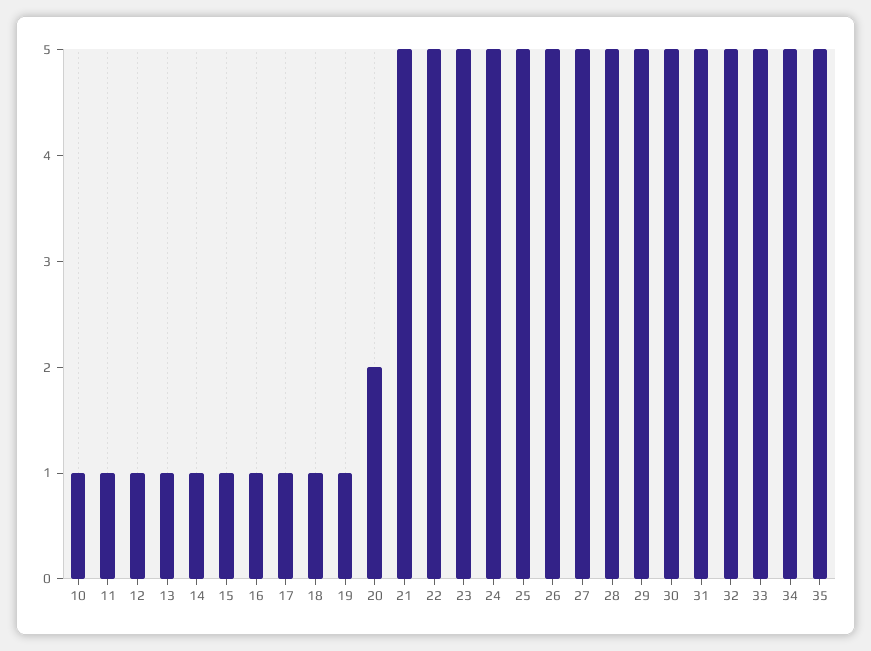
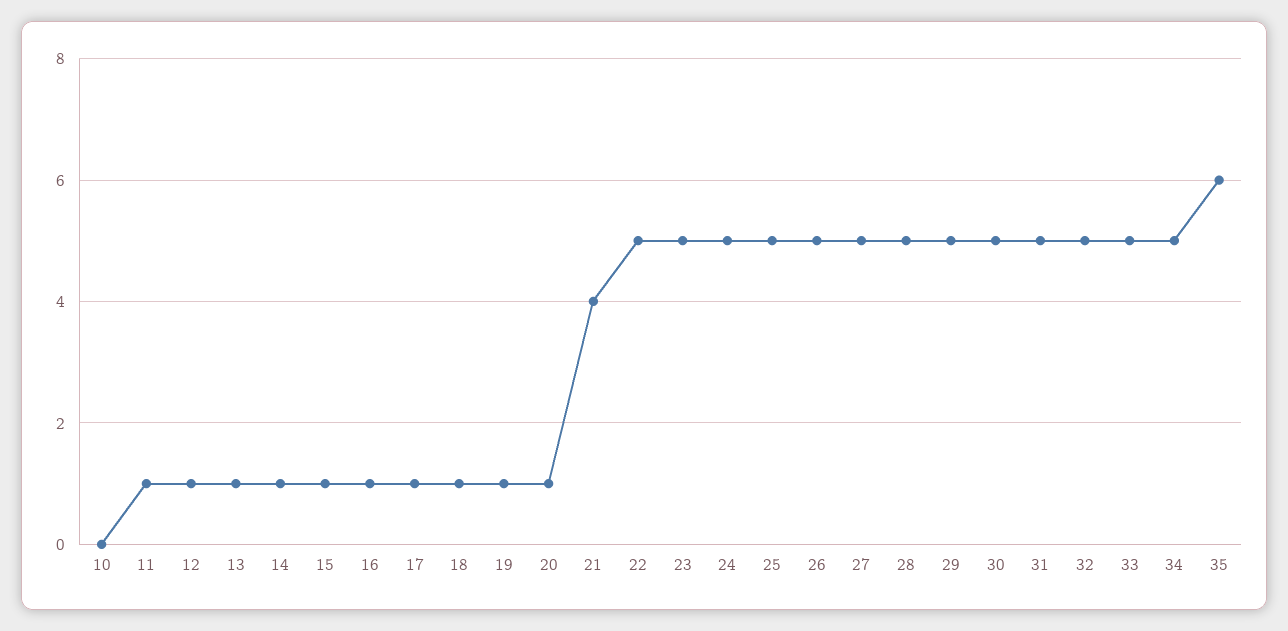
  {
-   "10": 1,
+   "10": 0,
    "11": 1,
    "12": 1,
    "13": 1,
    "14": 1,
    "15": 1,
    "16": 1,
    "17": 1,
    "18": 1,
    "19": 1,
-   "20": 2,
+   "20": 1,
-   "21": 5,
+   "21": 4,
    "22": 5,
    "23": 5,
    "24": 5,
    "25": 5,
    "26": 5,
    "27": 5,
    "28": 5,
    "29": 5,
    "30": 5,
    "31": 5,
    "32": 5,
    "33": 5,
    "34": 5,
-   "35": 5
+   "35": 6
  }

